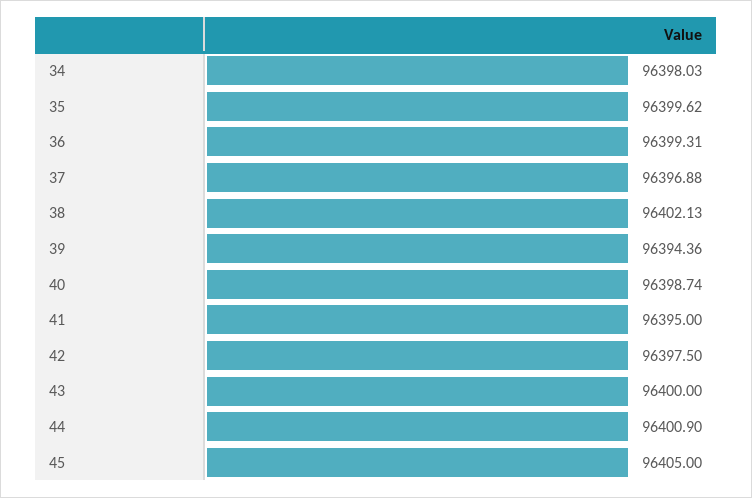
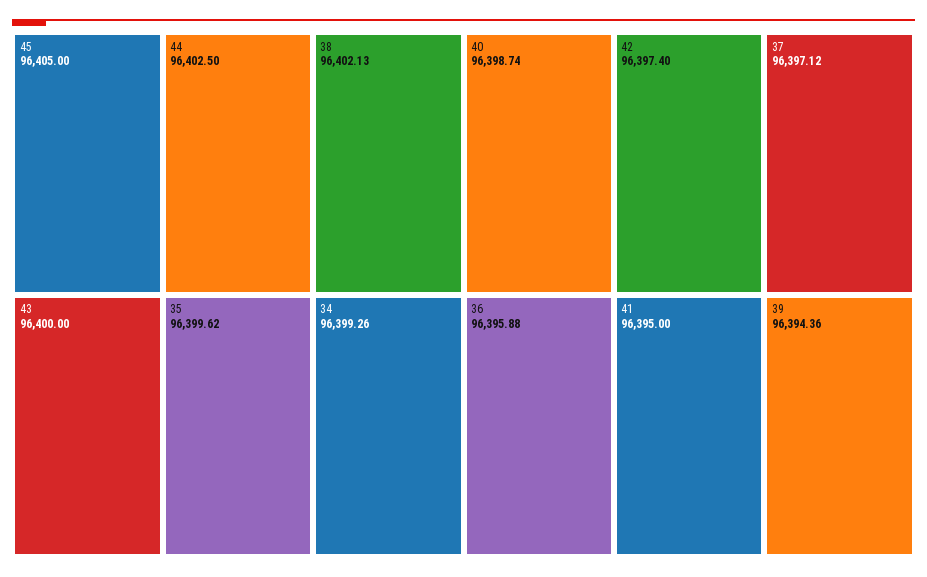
  {
-   "34": 96398.03,
+   "34": 96399.26,
    "35": 96399.62,
-   "36": 96399.31,
+   "36": 96395.88,
-   "37": 96396.88,
+   "37": 96397.12,
    "38": 96402.13,
    "39": 96394.36,
    "40": 96398.74,
    "41": 96395,
-   "42": 96397.5,
+   "42": 96397.4,
    "43": 96400,
-   "44": 96400.9,
+   "44": 96402.5,
    "45": 96405
  }

